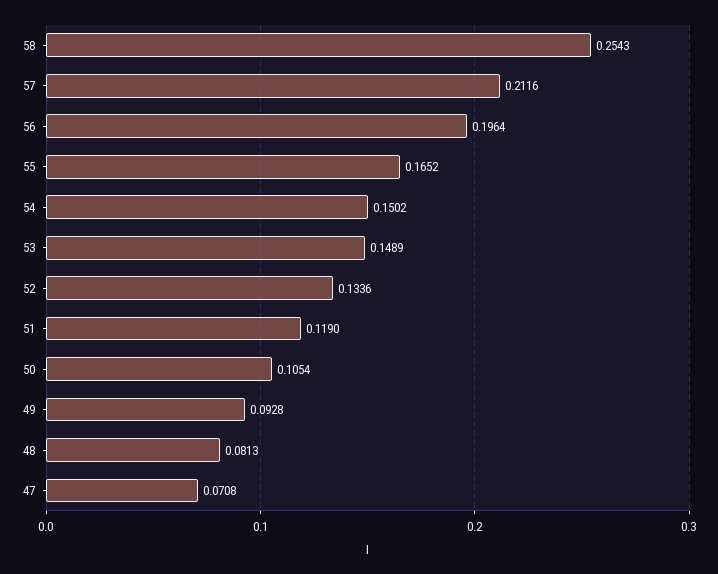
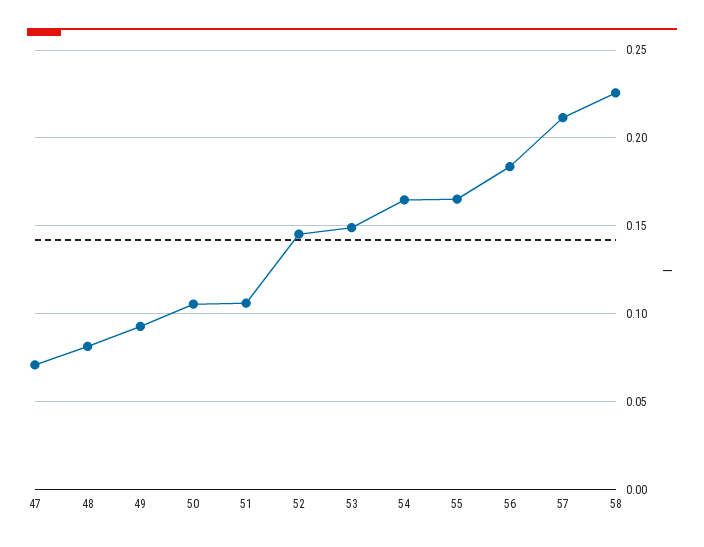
  {
-   "58": 0.2543,
+   "58": 0.225,
    "57": 0.2116,
-   "56": 0.1964,
+   "56": 0.185,
    "55": 0.1652,
-   "54": 0.1502,
+   "54": 0.165,
    "53": 0.1489,
-   "52": 0.1336,
+   "52": 0.145,
-   "51": 0.119,
+   "51": 0.105,
    "50": 0.1054,
    "49": 0.0928,
    "48": 0.0813,
    "47": 0.0708
  }

